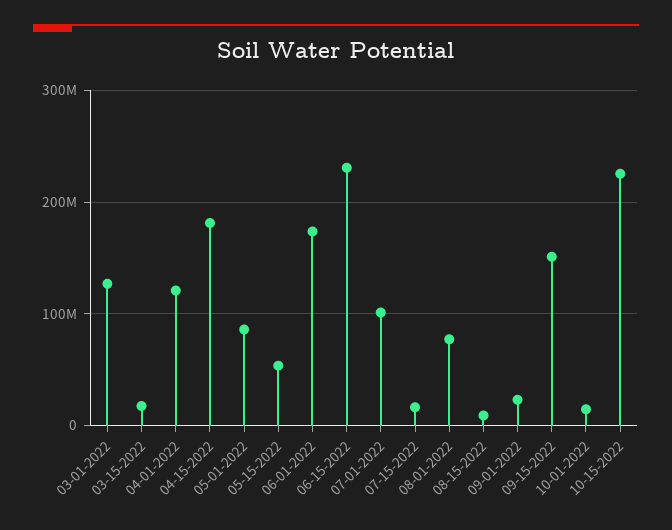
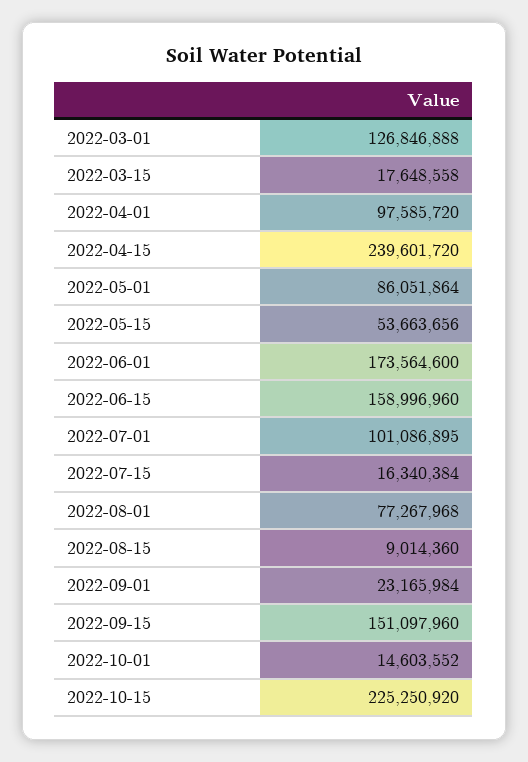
  {
    "03-01-2022": 126846888,
    "03-15-2022": 17648558,
-   "04-01-2022": 120000000,
+   "04-01-2022": 97585720,
-   "04-15-2022": 180000000,
+   "04-15-2022": 239601720,
    "05-01-2022": 86051864,
    "05-15-2022": 53663656,
    "06-01-2022": 173564600,
-   "06-15-2022": 230000000,
+   "06-15-2022": 158996960,
    "07-01-2022": 101086895,
    "07-15-2022": 16340384,
    "08-01-2022": 77267968,
    "08-15-2022": 9014360,
    "09-01-2022": 23165984,
    "09-15-2022": 151097960,
    "10-01-2022": 14603552,
    "10-15-2022": 225250920
  }

